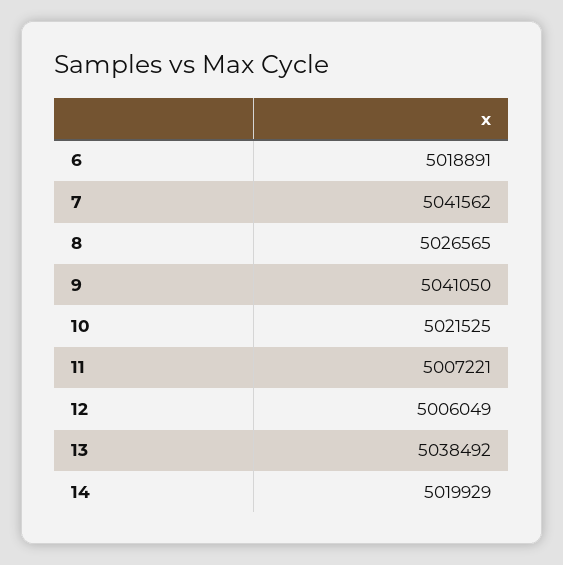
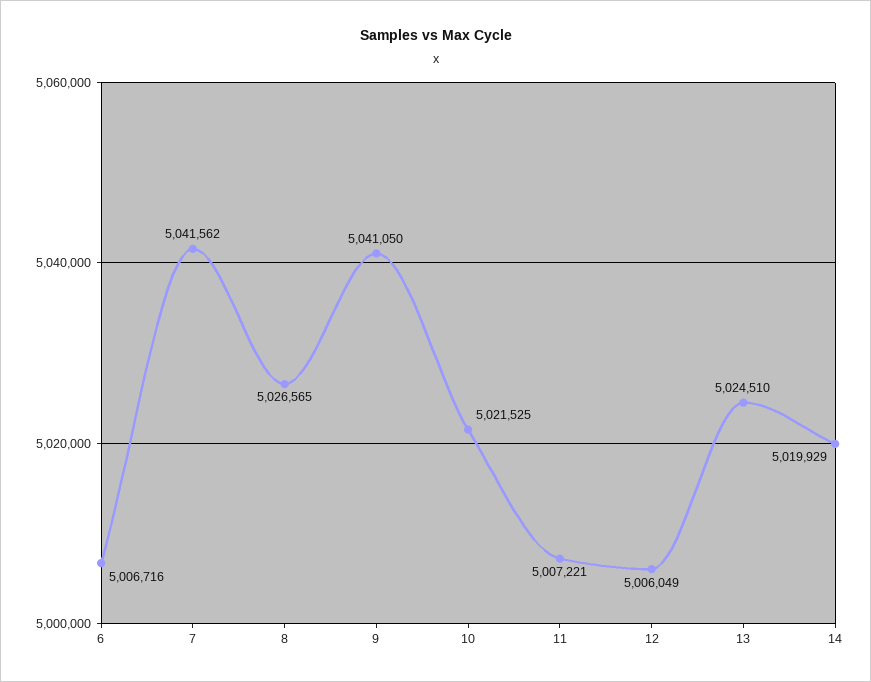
  {
-   "6": 5018891,
+   "6": 5006716,
    "7": 5041562,
    "8": 5026565,
    "9": 5041050,
    "10": 5021525,
    "11": 5007221,
    "12": 5006049,
-   "13": 5038492,
+   "13": 5024510,
    "14": 5019929
  }

